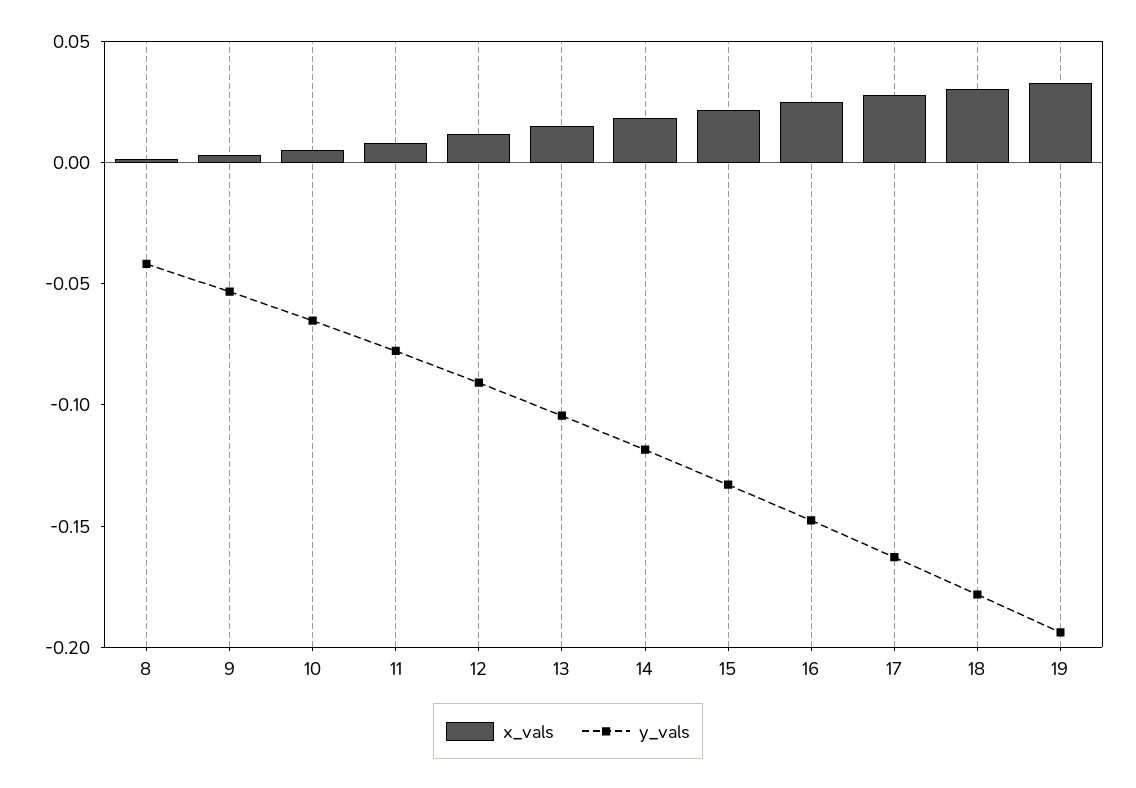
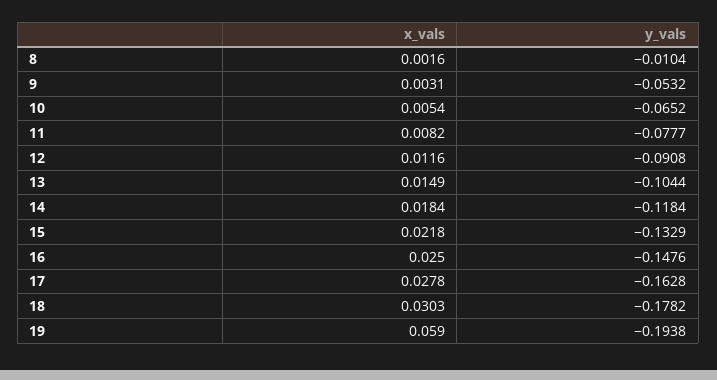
  {
    "x_vals": {
      "8": 0.0016,
      "9": 0.0031,
      "10": 0.0054,
      "11": 0.0082,
      "12": 0.0116,
      "13": 0.0149,
      "14": 0.0184,
      "15": 0.0218,
      "16": 0.025,
      "17": 0.0278,
      "18": 0.0303,
-     "19": 0.03
+     "19": 0.059
    },
    "y_vals": {
-     "8": -0.04,
+     "8": -0.0104,
      "9": -0.0532,
      "10": -0.0652,
      "11": -0.0777,
      "12": -0.0908,
      "13": -0.1044,
      "14": -0.1184,
      "15": -0.1329,
      "16": -0.1476,
      "17": -0.1628,
      "18": -0.1782,
      "19": -0.1938
    }
  }

